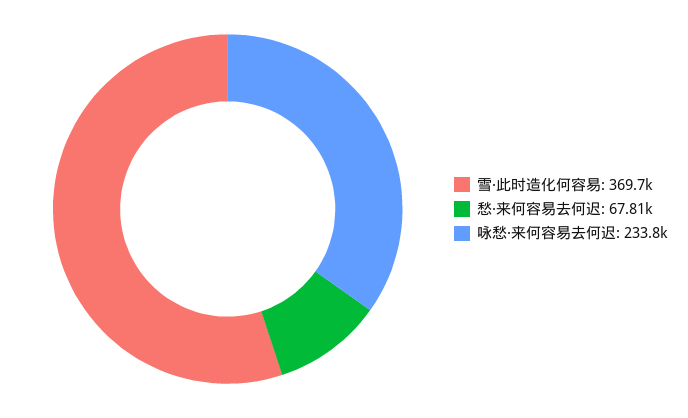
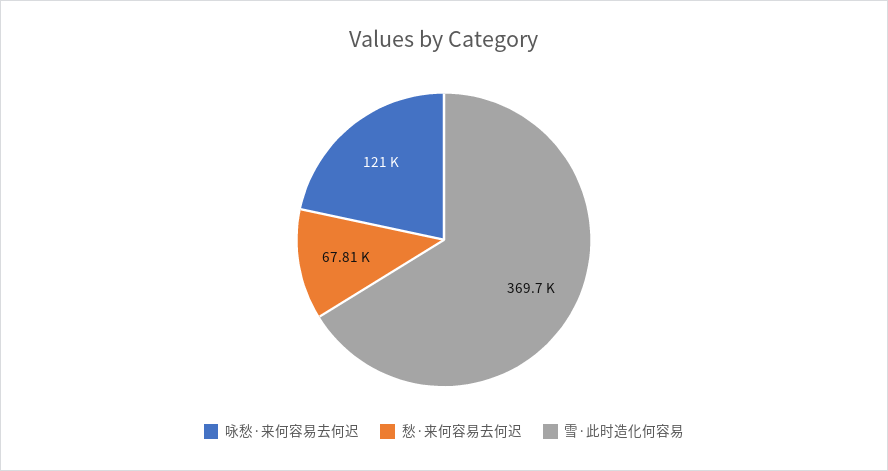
  {
    "雪·此时造化何容易": 369700,
    "愁·来何容易去何迟": 67810,
-   "咏愁·来何容易去何迟": 233800
+   "咏愁·来何容易去何迟": 121000
  }

